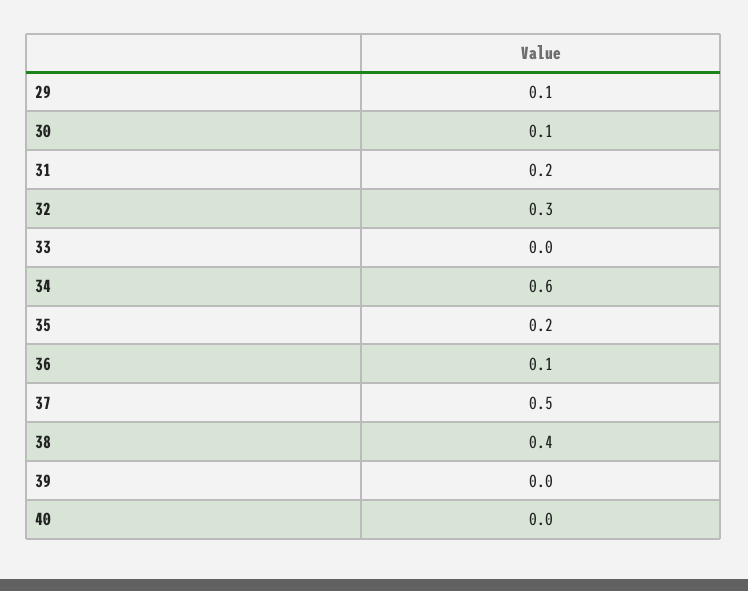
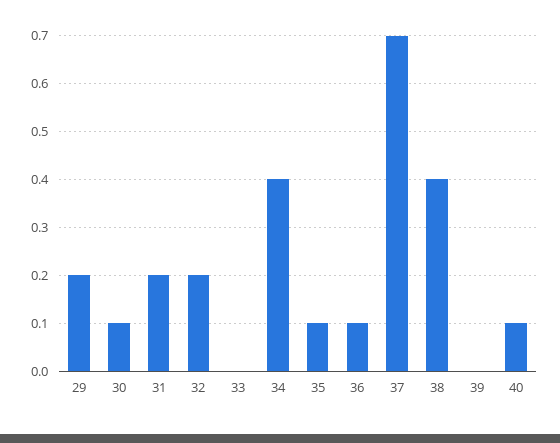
  {
-   "29": 0.1,
+   "29": 0.2,
    "30": 0.1,
    "31": 0.2,
-   "32": 0.3,
+   "32": 0.2,
    "33": 0,
-   "34": 0.6,
+   "34": 0.4,
-   "35": 0.2,
+   "35": 0.1,
    "36": 0.1,
-   "37": 0.5,
+   "37": 0.7,
    "38": 0.4,
    "39": 0,
-   "40": 0
+   "40": 0.1
  }

